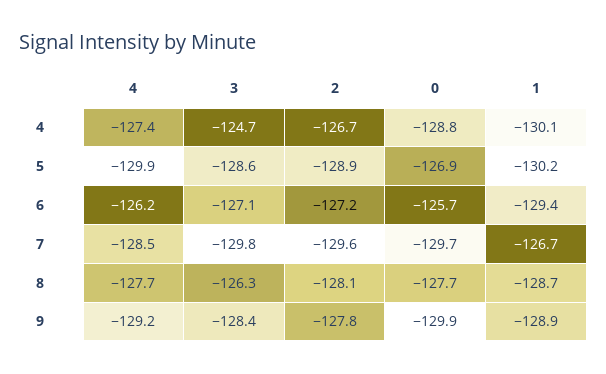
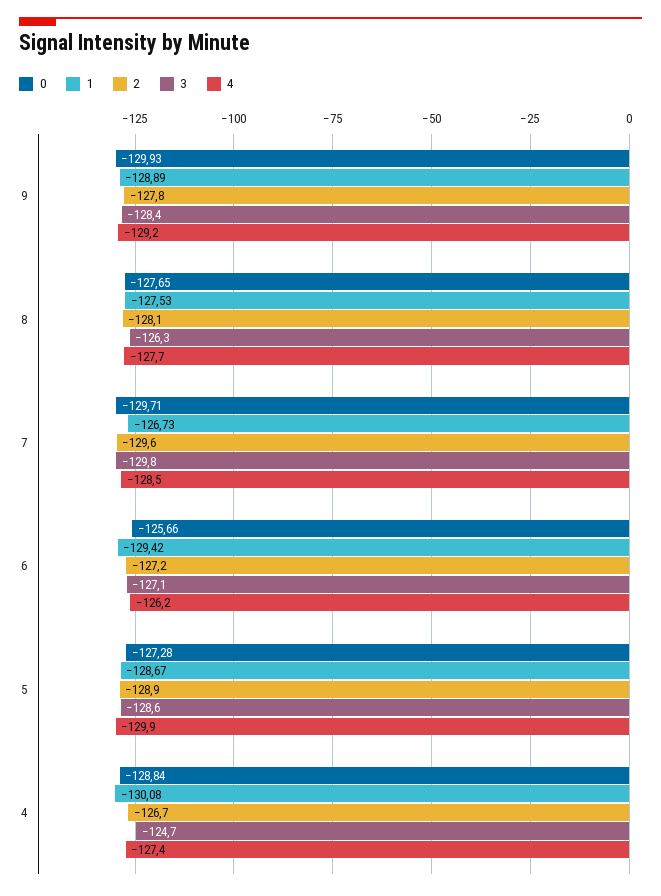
  {
    "4": {
      "4": -127.4,
      "5": -129.9,
      "6": -126.2,
      "7": -128.5,
      "8": -127.7,
      "9": -129.2
    },
    "3": {
      "4": -124.7,
      "5": -128.6,
      "6": -127.1,
      "7": -129.8,
      "8": -126.3,
      "9": -128.4
    },
    "2": {
      "4": -126.7,
      "5": -128.9,
      "6": -127.2,
      "7": -129.6,
      "8": -128.1,
      "9": -127.8
    },
    "0": {
      "4": -128.84,
-     "5": -126.9,
+     "5": -127.28,
      "6": -125.66,
      "7": -129.71,
      "8": -127.65,
      "9": -129.93
    },
    "1": {
      "4": -130.08,
-     "5": -130.2,
+     "5": -128.67,
      "6": -129.42,
      "7": -126.73,
-     "8": -128.7,
+     "8": -127.53,
      "9": -128.89
    }
  }

